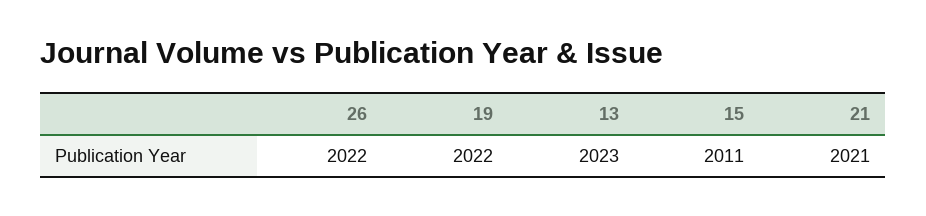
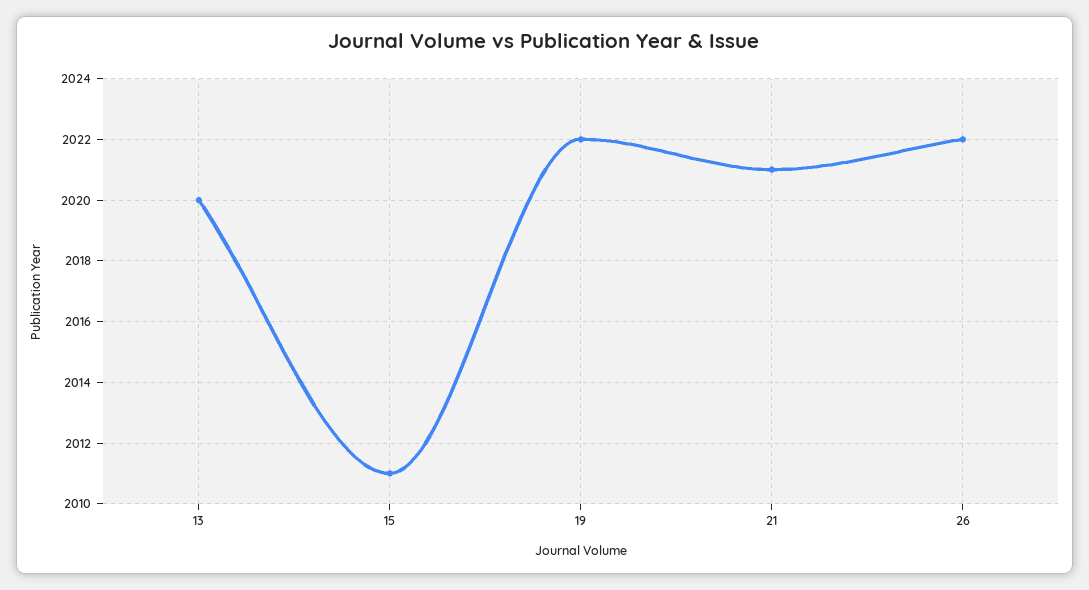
  {
    "26": 2022,
    "19": 2022,
-   "13": 2023,
+   "13": 2020,
    "15": 2011,
    "21": 2021
  }

